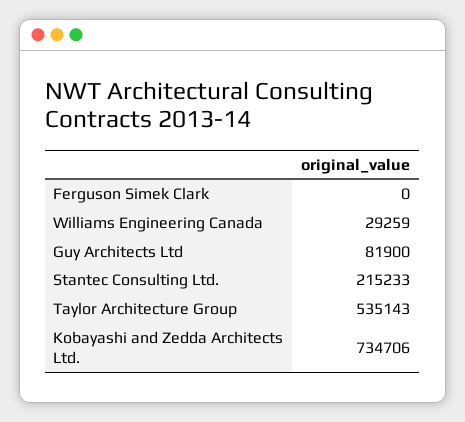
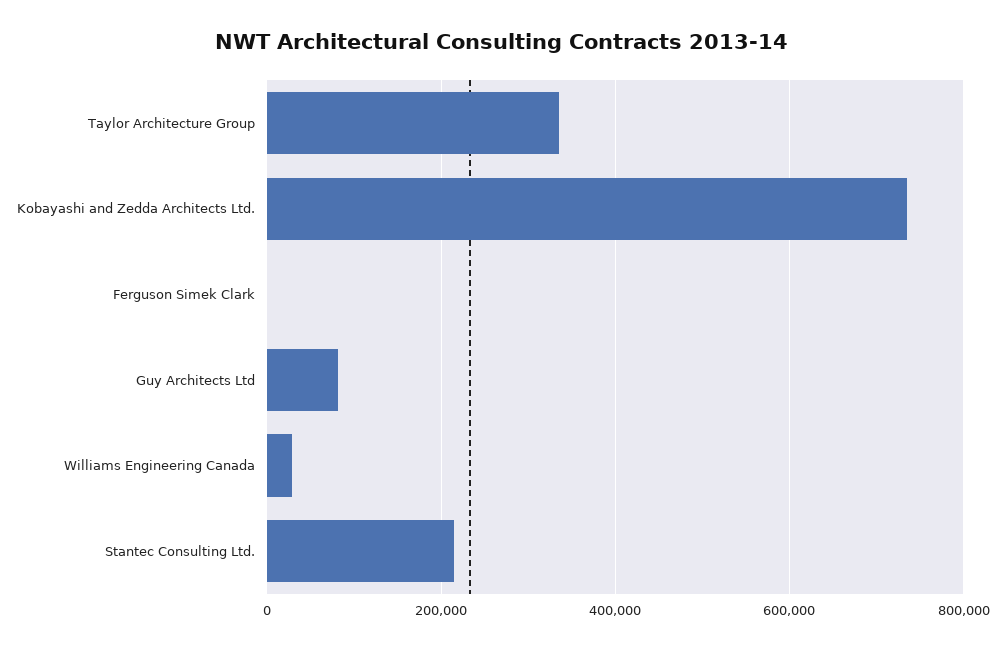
  {
    "Ferguson Simek Clark": 0,
    "Williams Engineering Canada": 29259,
    "Guy Architects Ltd": 81900,
    "Stantec Consulting Ltd.": 215233,
-   "Taylor Architecture Group": 535143,
+   "Taylor Architecture Group": 340000,
    "Kobayashi and Zedda Architects Ltd.": 734706
  }

